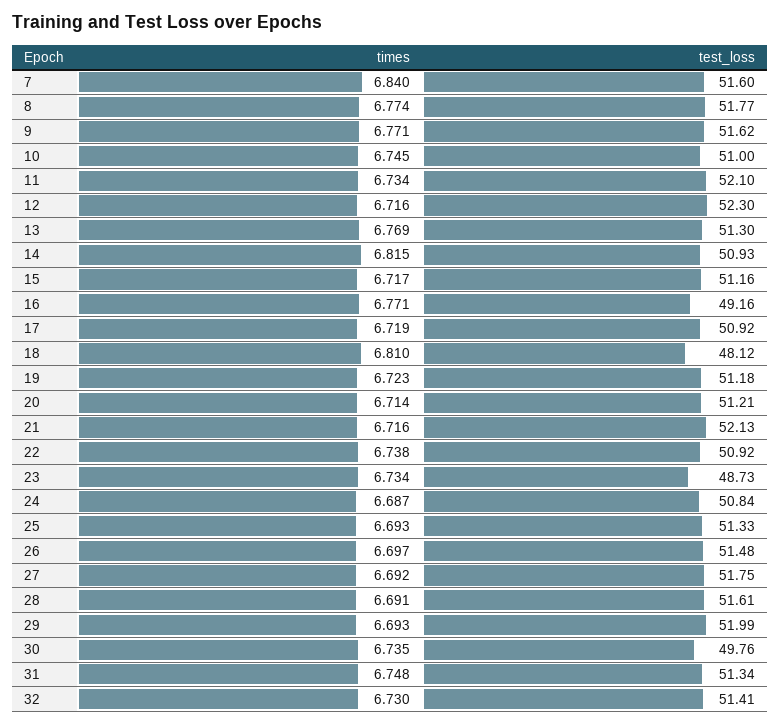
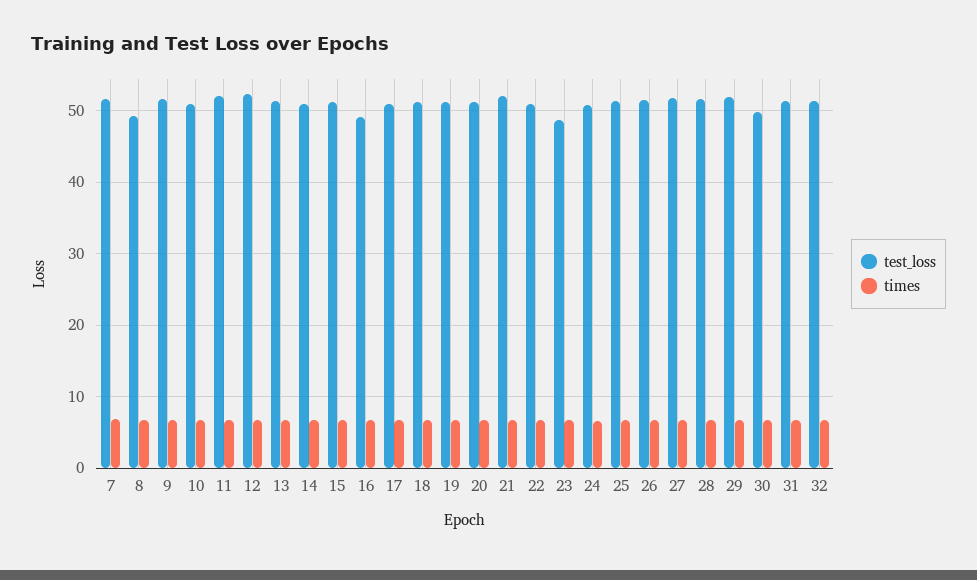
  {
    "times": {
      "7": 6.84,
      "8": 6.774,
      "9": 6.771,
      "10": 6.745,
      "11": 6.734,
      "12": 6.716,
      "13": 6.769,
      "14": 6.815,
      "15": 6.717,
      "16": 6.771,
      "17": 6.719,
      "18": 6.81,
      "19": 6.723,
      "20": 6.714,
      "21": 6.716,
      "22": 6.738,
      "23": 6.734,
      "24": 6.687,
      "25": 6.693,
      "26": 6.697,
      "27": 6.692,
      "28": 6.691,
      "29": 6.693,
      "30": 6.735,
      "31": 6.748,
      "32": 6.73
    },
    "test_loss": {
      "7": 51.6,
-     "8": 51.77,
+     "8": 49,
      "9": 51.62,
      "10": 51,
      "11": 52.1,
      "12": 52.3,
      "13": 51.3,
      "14": 50.93,
      "15": 51.16,
      "16": 49.16,
      "17": 50.92,
-     "18": 48.12,
+     "18": 51,
      "19": 51.18,
      "20": 51.21,
      "21": 52.13,
      "22": 50.92,
      "23": 48.73,
      "24": 50.84,
      "25": 51.33,
      "26": 51.48,
      "27": 51.75,
      "28": 51.61,
      "29": 51.99,
      "30": 49.76,
      "31": 51.34,
      "32": 51.41
    }
  }

